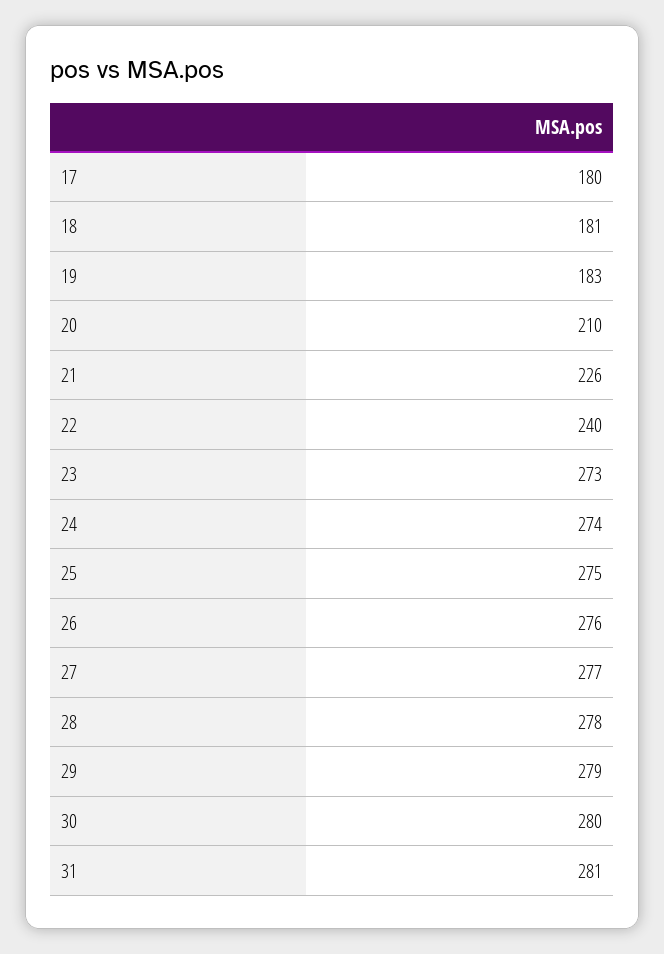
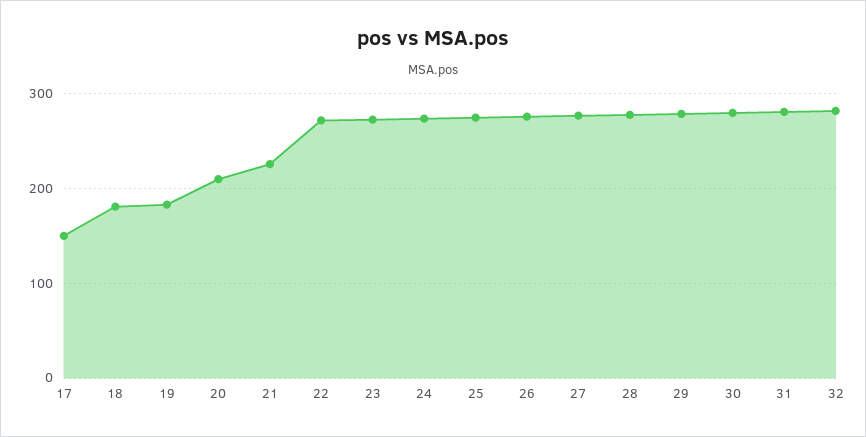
  {
-   "17": 180,
+   "17": 150,
    "18": 181,
    "19": 183,
    "20": 210,
    "21": 226,
-   "22": 240,
+   "22": 270,
    "23": 273,
    "24": 274,
    "25": 275,
    "26": 276,
    "27": 277,
    "28": 278,
    "29": 279,
    "30": 280,
-   "31": 281
+   "31": 281,
+   "32": 280
  }

